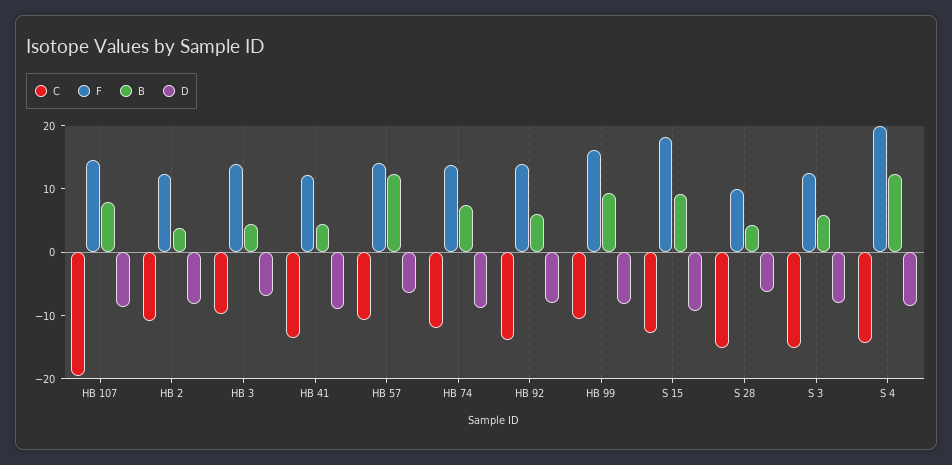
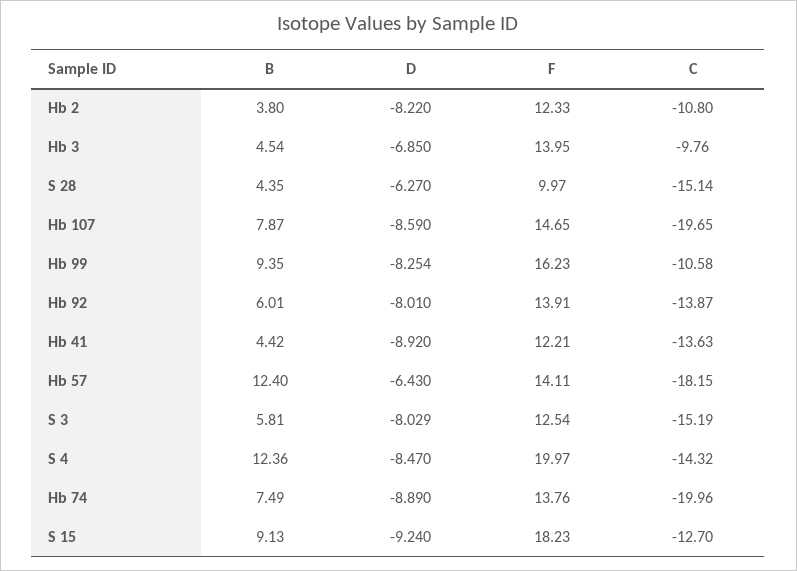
  {
    "C": {
      "HB 107": -19.65,
      "HB 2": -10.8,
      "HB 3": -9.76,
      "HB 41": -13.63,
-     "HB 57": -10,
+     "HB 57": -18.15,
-     "HB 74": -12,
+     "HB 74": -19.96,
      "HB 92": -13.87,
      "HB 99": -10.58,
      "S 15": -12.7,
      "S 28": -15.14,
      "S 3": -15.19,
      "S 4": -14.32
    },
    "F": {
      "HB 107": 14.65,
      "HB 2": 12.33,
      "HB 3": 13.95,
      "HB 41": 12.21,
      "HB 57": 14.11,
      "HB 74": 13.76,
      "HB 92": 13.91,
      "HB 99": 16.23,
      "S 15": 18.23,
      "S 28": 9.97,
      "S 3": 12.54,
      "S 4": 19.97
    },
    "B": {
      "HB 107": 7.87,
      "HB 2": 3.8,
      "HB 3": 4.54,
      "HB 41": 4.42,
      "HB 57": 12.4,
      "HB 74": 7.49,
      "HB 92": 6.01,
      "HB 99": 9.35,
      "S 15": 9.13,
      "S 28": 4.35,
      "S 3": 5.81,
      "S 4": 12.36
    },
    "D": {
      "HB 107": -8.59,
      "HB 2": -8.22,
      "HB 3": -6.85,
      "HB 41": -8.92,
      "HB 57": -6.43,
      "HB 74": -8.89,
      "HB 92": -8.01,
      "HB 99": -8.254,
      "S 15": -9.24,
      "S 28": -6.27,
      "S 3": -8.029,
      "S 4": -8.47
    }
  }

